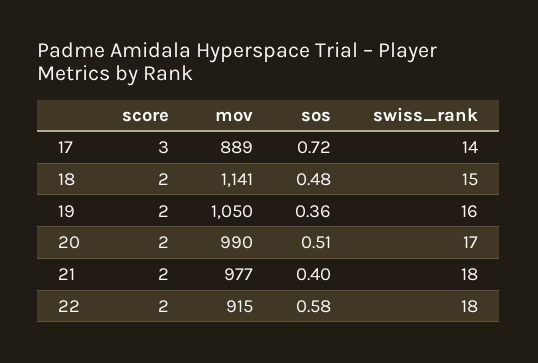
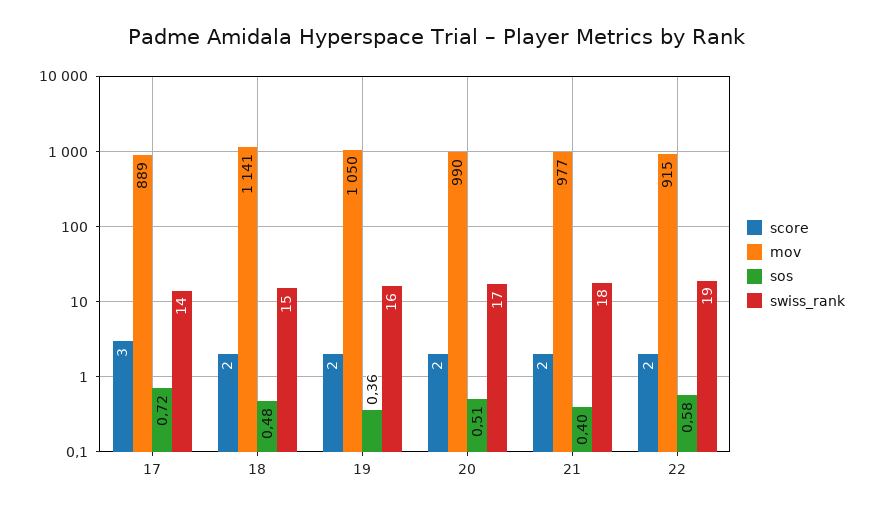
  {
    "score": {
      "17": 3,
      "18": 2,
      "19": 2,
      "20": 2,
      "21": 2,
      "22": 2
    },
    "mov": {
      "17": 889,
      "18": 1141,
      "19": 1050,
      "20": 990,
      "21": 977,
      "22": 915
    },
    "sos": {
      "17": 0.72,
      "18": 0.48,
      "19": 0.36,
      "20": 0.51,
      "21": 0.4,
      "22": 0.58
    },
    "swiss_rank": {
      "17": 14,
      "18": 15,
      "19": 16,
      "20": 17,
      "21": 18,
-     "22": 18
+     "22": 19
    }
  }

